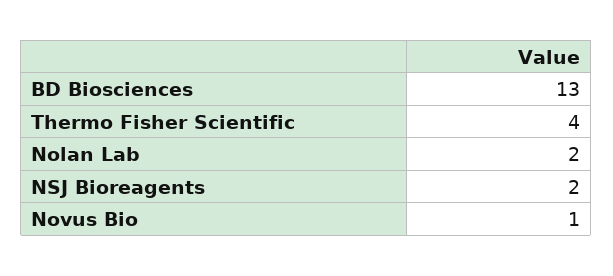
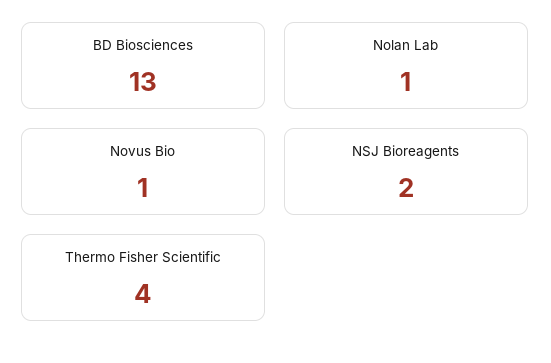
  {
    "BD Biosciences": 13,
    "Thermo Fisher Scientific": 4,
-   "Nolan Lab": 2,
+   "Nolan Lab": 1,
    "NSJ Bioreagents": 2,
    "Novus Bio": 1
  }

